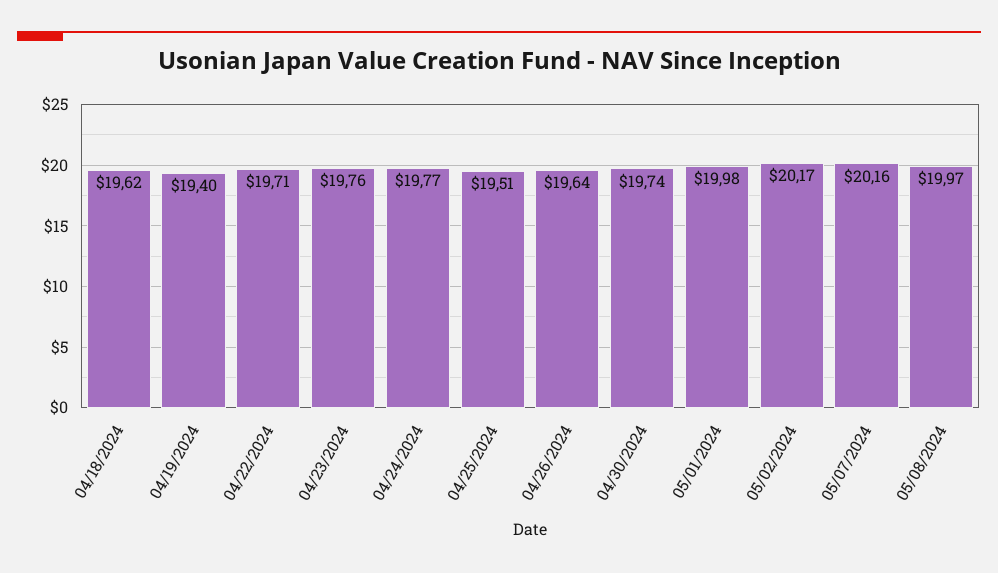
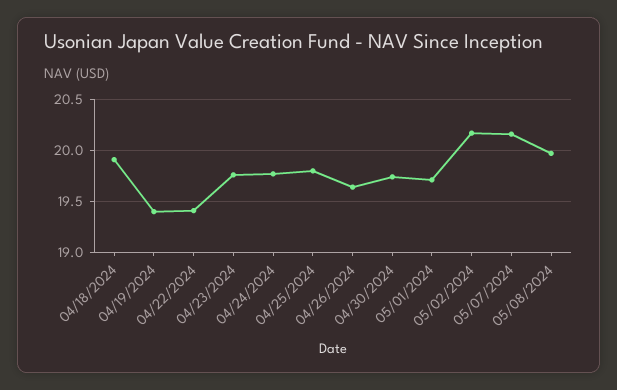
  {
-   "04/18/2024": 19.62,
+   "04/18/2024": 19.9,
    "04/19/2024": 19.4,
-   "04/22/2024": 19.71,
+   "04/22/2024": 19.4,
    "04/23/2024": 19.76,
    "04/24/2024": 19.77,
-   "04/25/2024": 19.51,
+   "04/25/2024": 19.8,
    "04/26/2024": 19.64,
    "04/30/2024": 19.74,
-   "05/01/2024": 19.98,
+   "05/01/2024": 19.7,
    "05/02/2024": 20.17,
    "05/07/2024": 20.16,
    "05/08/2024": 19.97
  }

